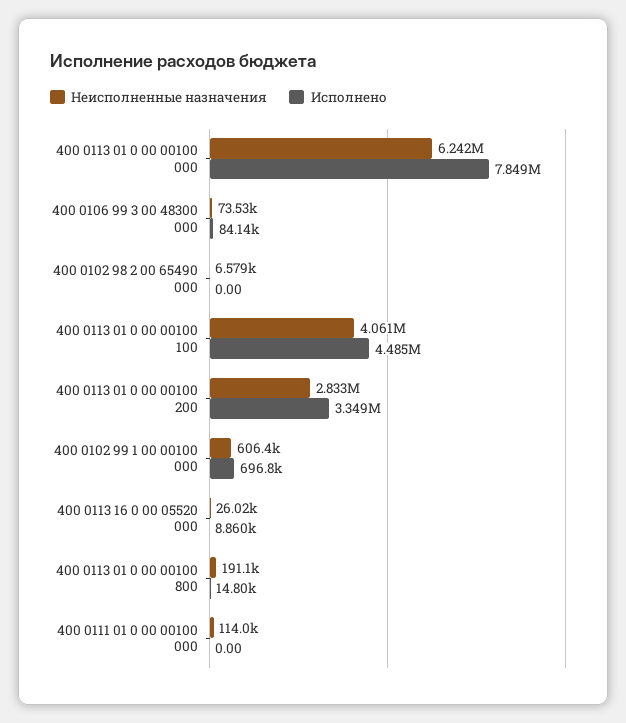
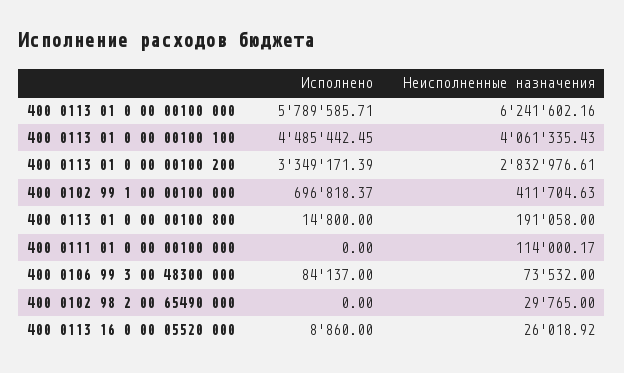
  {
    "Неисполненные назначения": {
      "400 0113 01 0 00 00100 000": 6241602.16,
      "400 0106 99 3 00 48300 000": 73532,
-     "400 0102 98 2 00 65490 000": 6579,
+     "400 0102 98 2 00 65490 000": 29765,
      "400 0113 01 0 00 00100 100": 4061335.43,
      "400 0113 01 0 00 00100 200": 2832976.61,
-     "400 0102 99 1 00 00100 000": 606400,
+     "400 0102 99 1 00 00100 000": 411704.63,
      "400 0113 16 0 00 05520 000": 26018.92,
      "400 0113 01 0 00 00100 800": 191058,
      "400 0111 01 0 00 00100 000": 114000.17
    },
    "Исполнено": {
-     "400 0113 01 0 00 00100 000": 7849000,
+     "400 0113 01 0 00 00100 000": 5789585.71,
      "400 0106 99 3 00 48300 000": 84137,
      "400 0102 98 2 00 65490 000": 0,
      "400 0113 01 0 00 00100 100": 4485442.45,
      "400 0113 01 0 00 00100 200": 3349171.39,
      "400 0102 99 1 00 00100 000": 696818.37,
      "400 0113 16 0 00 05520 000": 8860,
      "400 0113 01 0 00 00100 800": 14800,
      "400 0111 01 0 00 00100 000": 0
    }
  }

